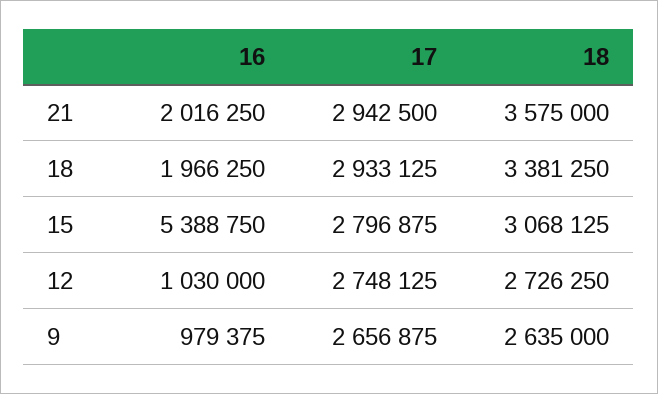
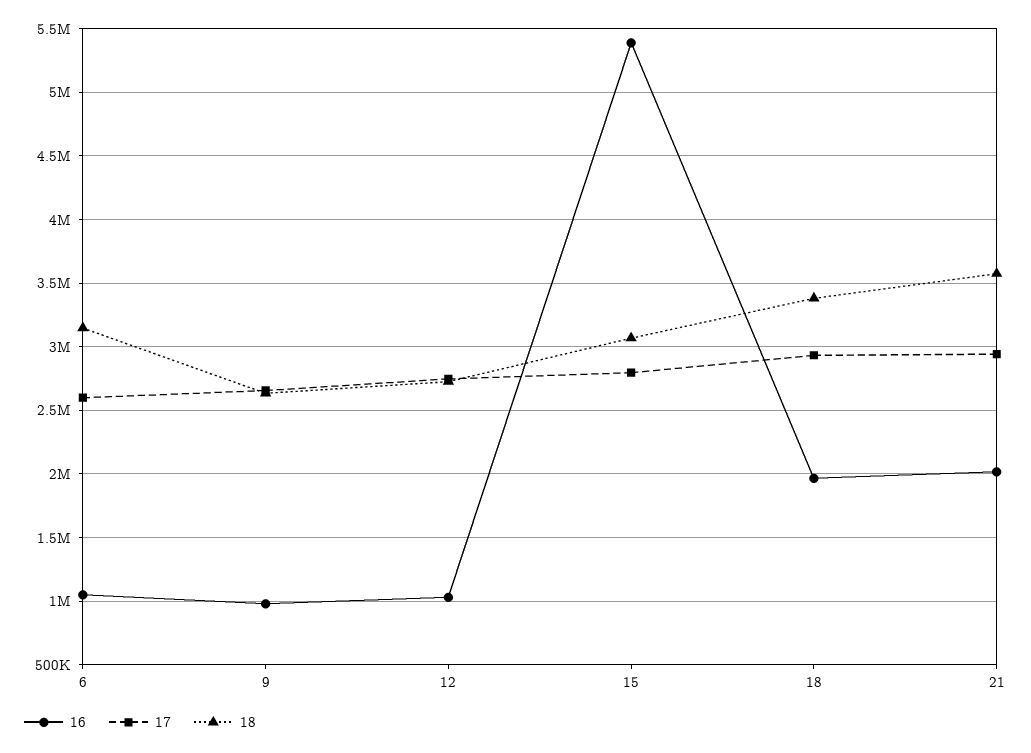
  {
    "16": {
      "21": 2016250,
      "18": 1966250,
      "15": 5388750,
      "12": 1030000,
-     "9": 979375
+     "9": 979375,
+     "6": 1050000
    },
    "17": {
      "21": 2942500,
      "18": 2933125,
      "15": 2796875,
      "12": 2748125,
-     "9": 2656875
+     "9": 2656875,
+     "6": 2600000
    },
    "18": {
      "21": 3575000,
      "18": 3381250,
      "15": 3068125,
      "12": 2726250,
-     "9": 2635000
+     "9": 2635000,
+     "6": 3150000
    }
  }

